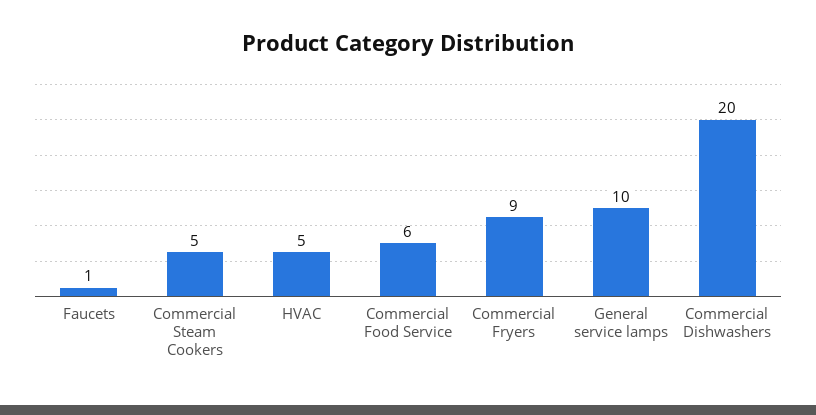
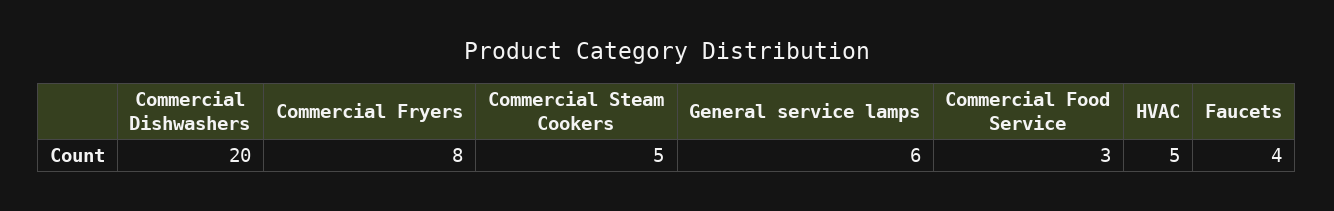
  {
-   "Faucets": 1,
+   "Faucets": 4,
    "Commercial Steam Cookers": 5,
    "HVAC": 5,
-   "Commercial Food Service": 6,
+   "Commercial Food Service": 3,
-   "Commercial Fryers": 9,
+   "Commercial Fryers": 8,
-   "General service lamps": 10,
+   "General service lamps": 6,
    "Commercial Dishwashers": 20
  }

